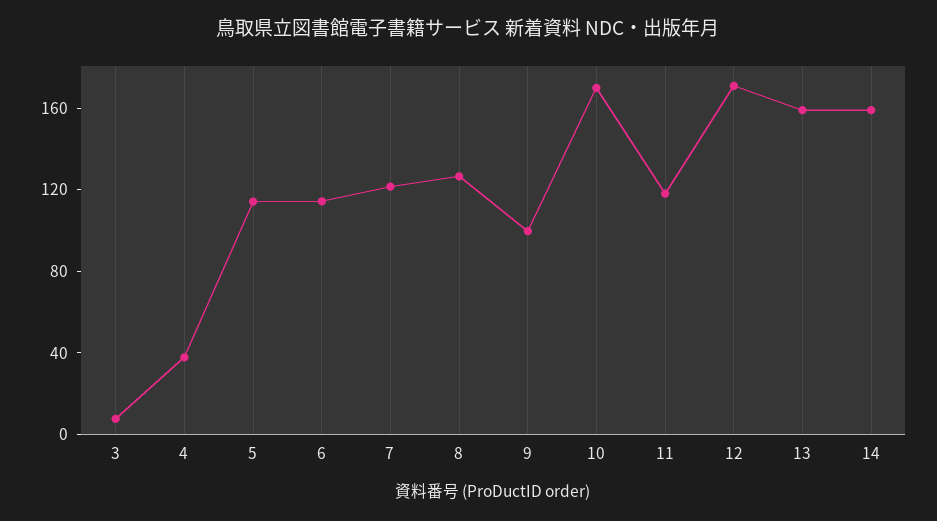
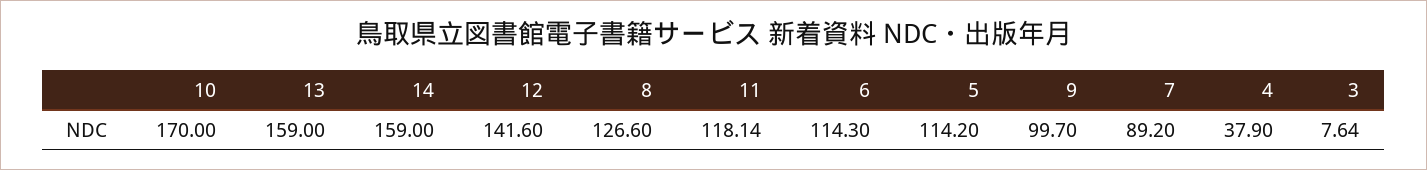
  {
    "3": 7.64,
    "4": 37.9,
    "5": 114.2,
    "6": 114.3,
-   "7": 120,
+   "7": 89.2,
    "8": 126.6,
    "9": 99.7,
    "10": 170,
    "11": 118.14,
-   "12": 170,
+   "12": 141.6,
    "13": 159,
    "14": 159
  }

